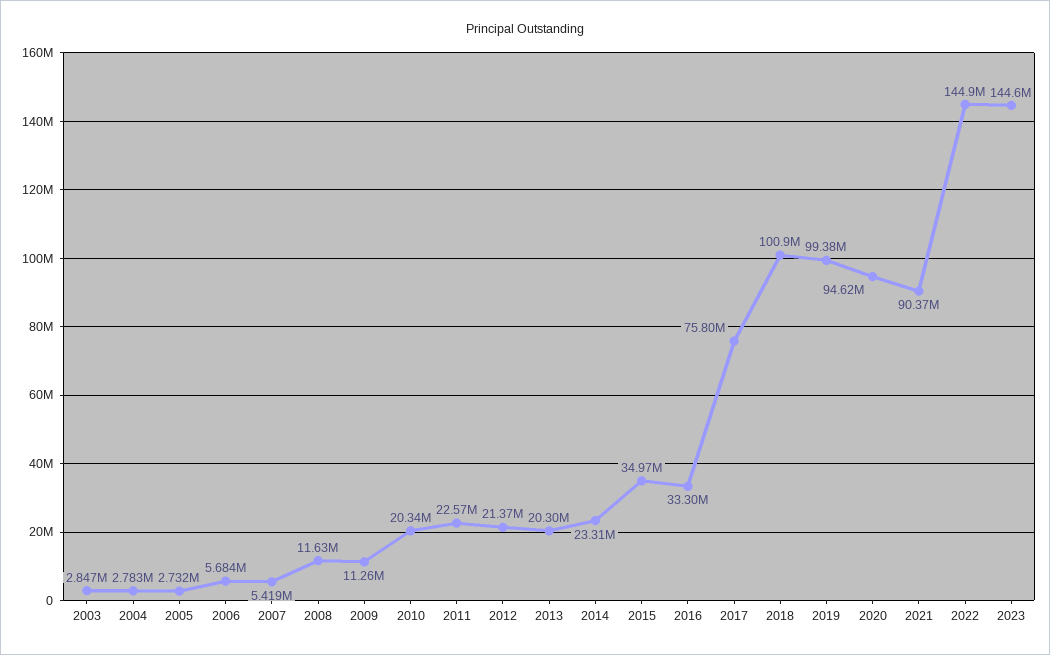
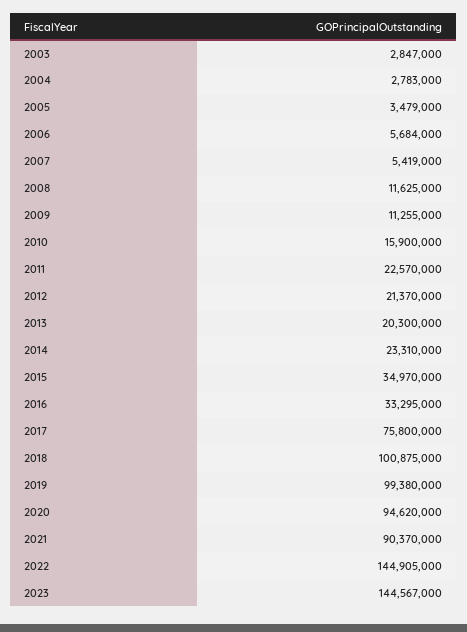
  {
    "2003": 2847000,
    "2004": 2783000,
-   "2005": 2732000,
+   "2005": 3479000,
    "2006": 5684000,
    "2007": 5419000,
    "2008": 11625000,
    "2009": 11255000,
-   "2010": 20340000,
+   "2010": 15900000,
    "2011": 22570000,
    "2012": 21370000,
    "2013": 20300000,
    "2014": 23310000,
    "2015": 34970000,
    "2016": 33295000,
    "2017": 75800000,
    "2018": 100875000,
    "2019": 99380000,
    "2020": 94620000,
    "2021": 90370000,
    "2022": 144905000,
    "2023": 144567000
  }

